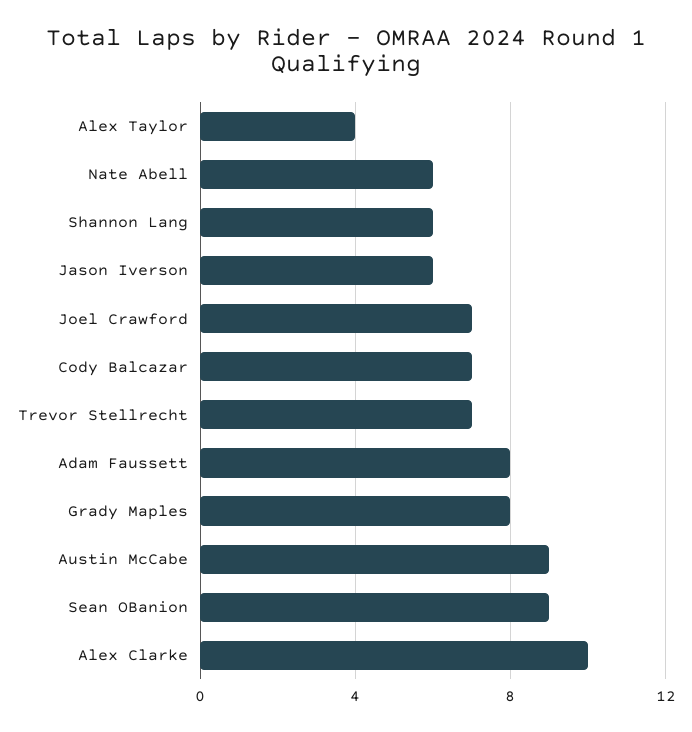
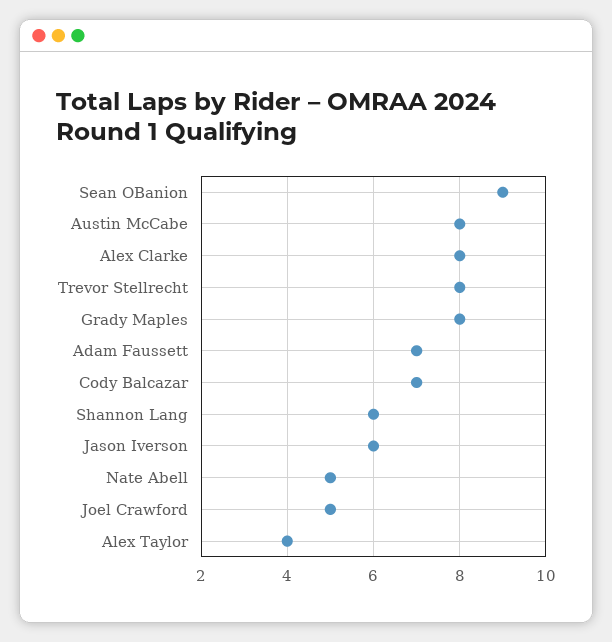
  {
    "Alex Taylor": 4,
-   "Nate Abell": 6,
+   "Nate Abell": 5,
    "Shannon Lang": 6,
    "Jason Iverson": 6,
-   "Joel Crawford": 7,
+   "Joel Crawford": 5,
    "Cody Balcazar": 7,
-   "Trevor Stellrecht": 7,
+   "Trevor Stellrecht": 8,
-   "Adam Faussett": 8,
+   "Adam Faussett": 7,
    "Grady Maples": 8,
-   "Austin McCabe": 9,
+   "Austin McCabe": 8,
    "Sean OBanion": 9,
-   "Alex Clarke": 10
+   "Alex Clarke": 8
  }

